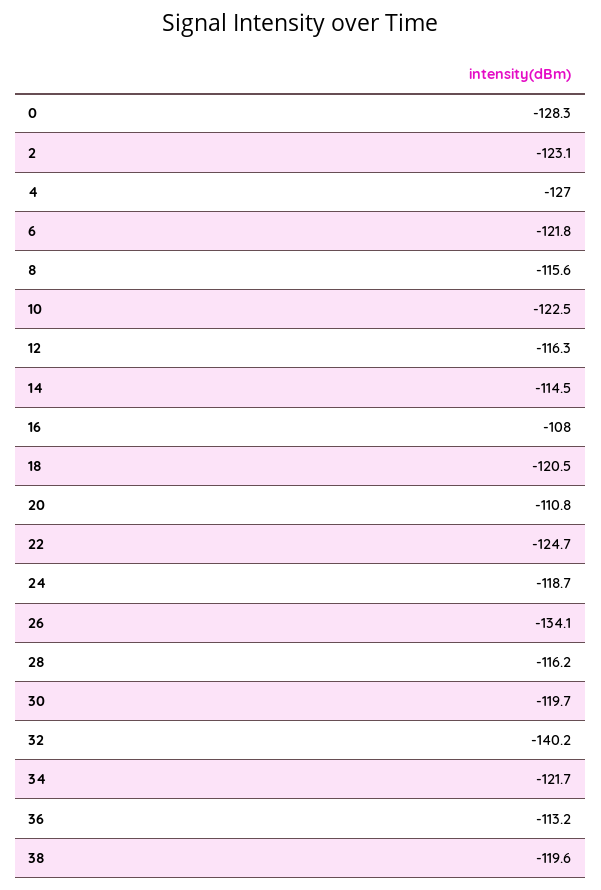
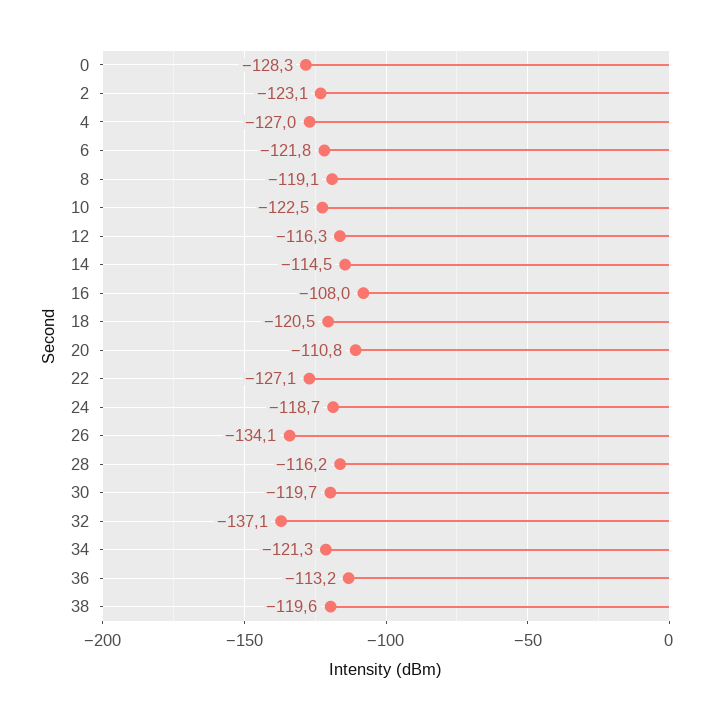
  {
    "0": -128.3,
    "2": -123.1,
    "4": -127,
    "6": -121.8,
-   "8": -115.6,
+   "8": -119.1,
    "10": -122.5,
    "12": -116.3,
    "14": -114.5,
    "16": -108,
    "18": -120.5,
    "20": -110.8,
-   "22": -124.7,
+   "22": -127.1,
    "24": -118.7,
    "26": -134.1,
    "28": -116.2,
    "30": -119.7,
-   "32": -140.2,
+   "32": -137.1,
-   "34": -121.7,
+   "34": -121.3,
    "36": -113.2,
    "38": -119.6
  }

